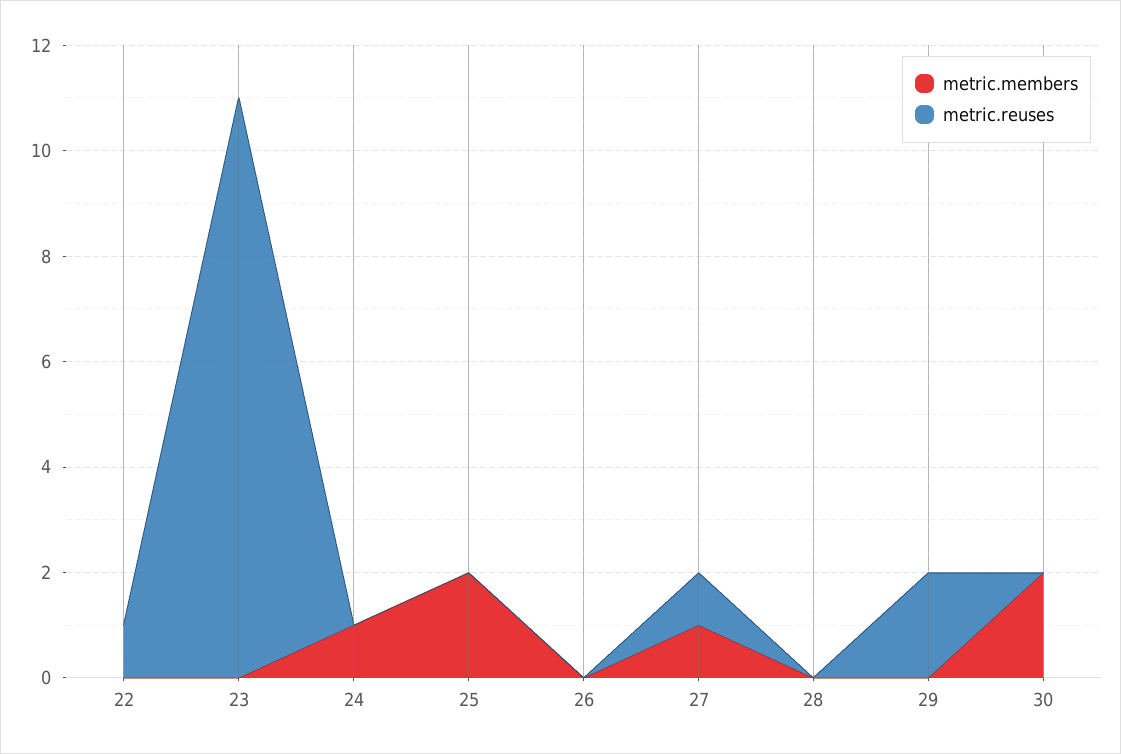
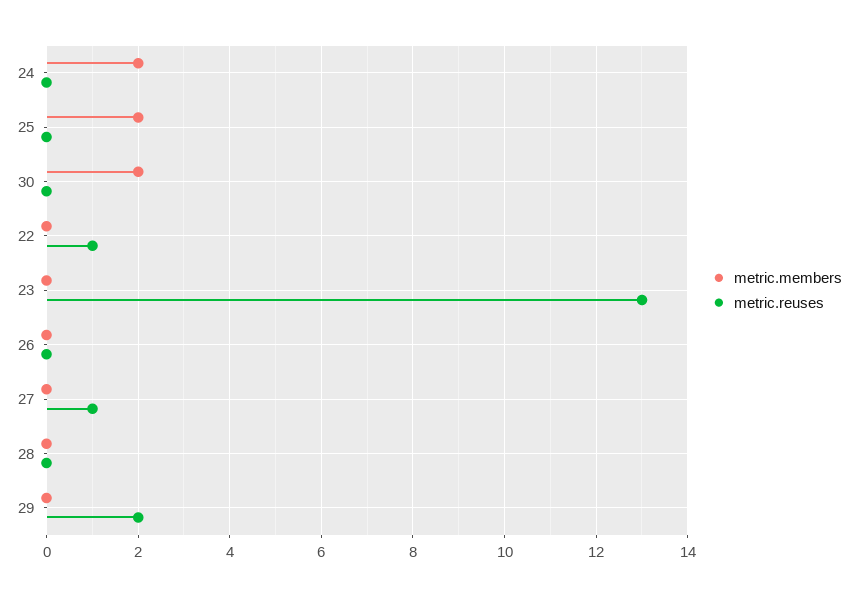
  {
    "metric.members": {
      "22": 0,
      "23": 0,
-     "24": 1,
+     "24": 2,
      "25": 2,
      "26": 0,
-     "27": 1,
+     "27": 0,
      "28": 0,
      "29": 0,
      "30": 2
    },
    "metric.reuses": {
      "22": 1,
-     "23": 11,
+     "23": 13,
      "24": 0,
      "25": 0,
      "26": 0,
      "27": 1,
      "28": 0,
      "29": 2,
      "30": 0
    }
  }

